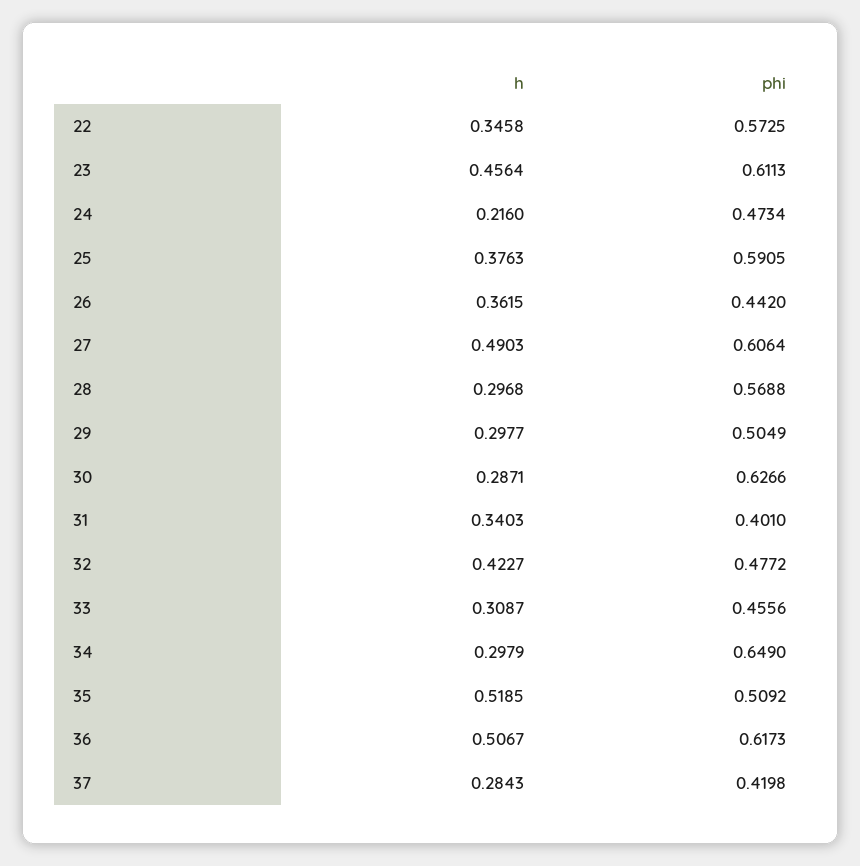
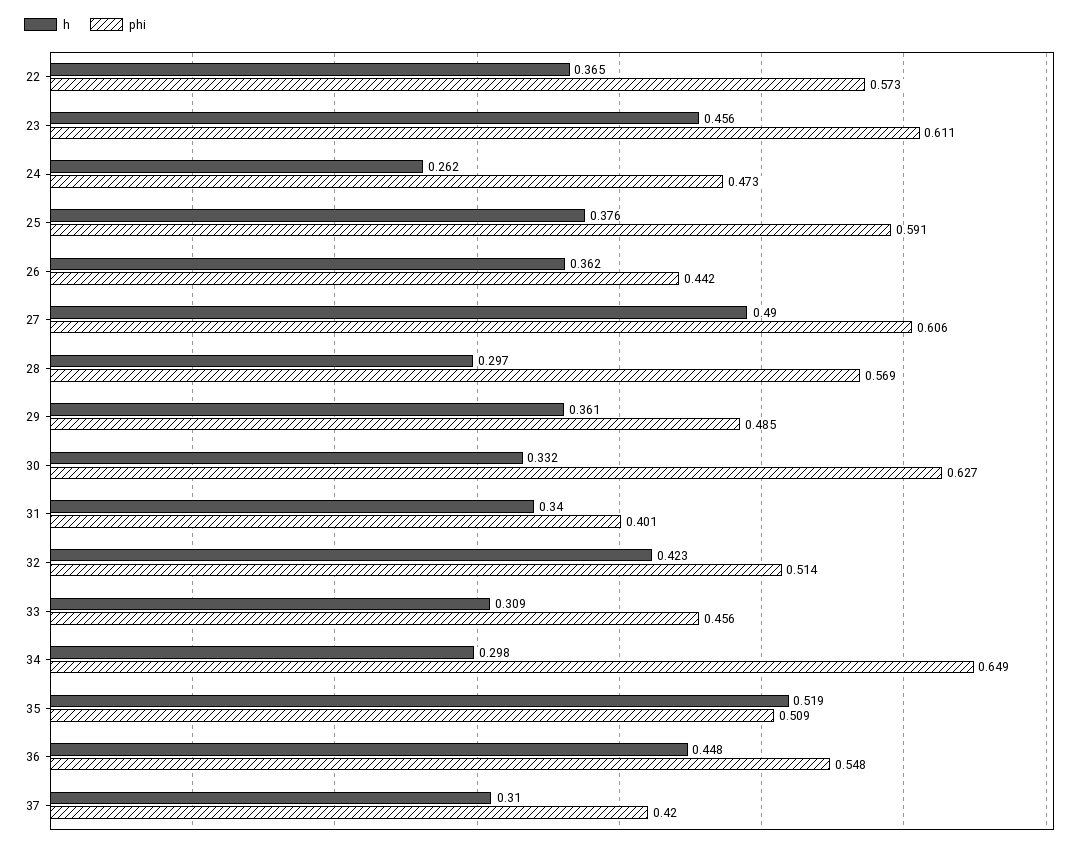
  {
    "h": {
-     "22": 0.3458,
+     "22": 0.365,
      "23": 0.4564,
-     "24": 0.216,
+     "24": 0.262,
      "25": 0.3763,
      "26": 0.3615,
      "27": 0.4903,
      "28": 0.2968,
-     "29": 0.2977,
+     "29": 0.361,
-     "30": 0.2871,
+     "30": 0.332,
      "31": 0.3403,
      "32": 0.4227,
      "33": 0.3087,
      "34": 0.2979,
      "35": 0.5185,
-     "36": 0.5067,
+     "36": 0.448,
-     "37": 0.2843
+     "37": 0.31
    },
    "phi": {
      "22": 0.5725,
      "23": 0.6113,
      "24": 0.4734,
      "25": 0.5905,
      "26": 0.442,
      "27": 0.6064,
      "28": 0.5688,
-     "29": 0.5049,
+     "29": 0.485,
      "30": 0.6266,
      "31": 0.401,
-     "32": 0.4772,
+     "32": 0.514,
      "33": 0.4556,
      "34": 0.649,
      "35": 0.5092,
-     "36": 0.6173,
+     "36": 0.548,
      "37": 0.4198
    }
  }

